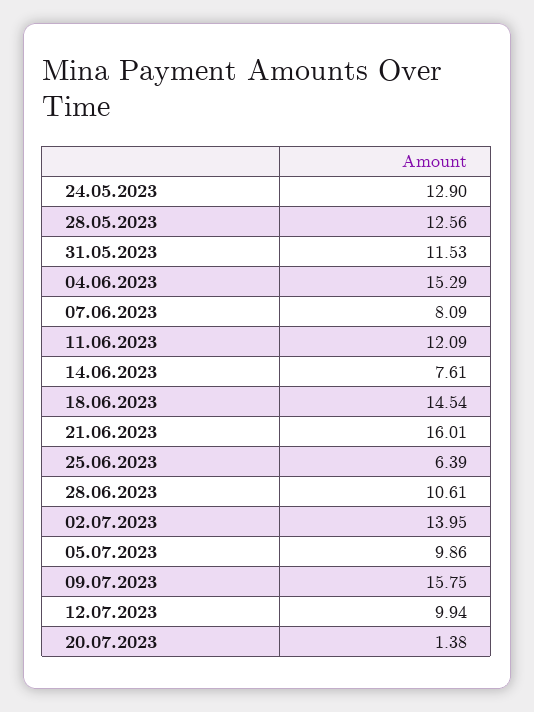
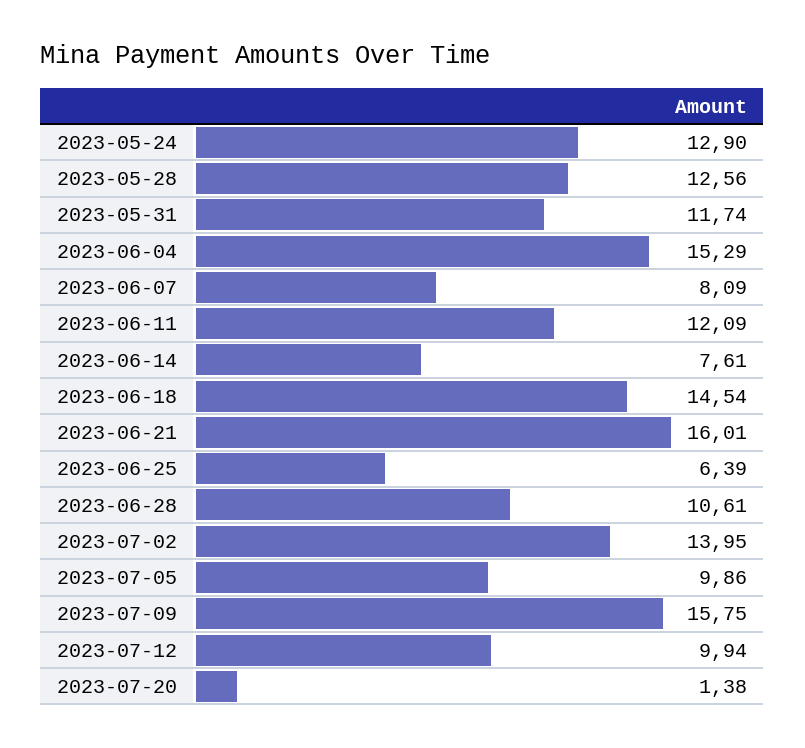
  {
    "24.05.2023": 12.9,
    "28.05.2023": 12.56,
-   "31.05.2023": 11.53,
+   "31.05.2023": 11.74,
    "04.06.2023": 15.29,
    "07.06.2023": 8.09,
    "11.06.2023": 12.09,
    "14.06.2023": 7.61,
    "18.06.2023": 14.54,
    "21.06.2023": 16.01,
    "25.06.2023": 6.39,
    "28.06.2023": 10.61,
    "02.07.2023": 13.95,
    "05.07.2023": 9.86,
    "09.07.2023": 15.75,
    "12.07.2023": 9.94,
    "20.07.2023": 1.38
  }

